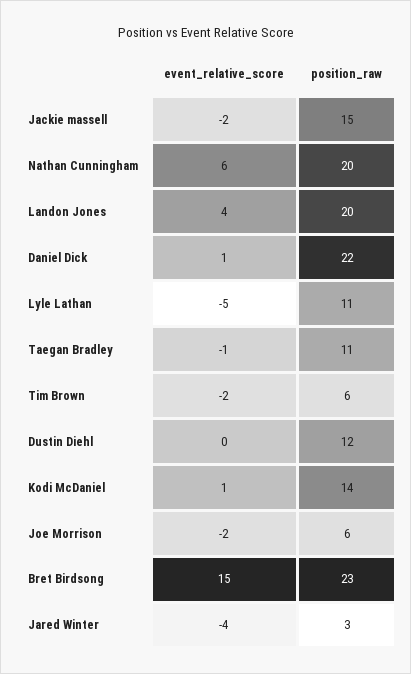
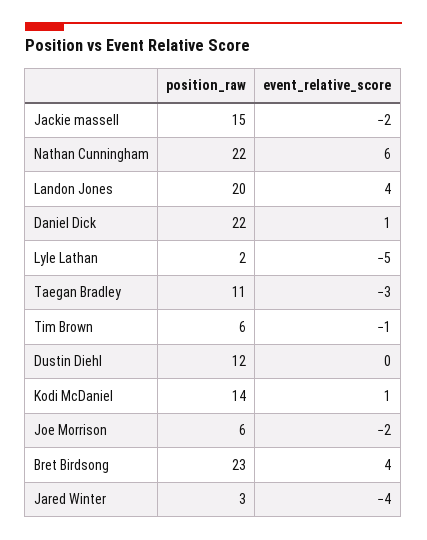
  {
    "event_relative_score": {
      "Jackie massell": -2,
      "Nathan Cunningham": 6,
      "Landon Jones": 4,
      "Daniel Dick": 1,
      "Lyle Lathan": -5,
-     "Taegan Bradley": -1,
+     "Taegan Bradley": -3,
-     "Tim Brown": -2,
+     "Tim Brown": -1,
      "Dustin Diehl": 0,
      "Kodi McDaniel": 1,
      "Joe Morrison": -2,
-     "Bret Birdsong": 15,
+     "Bret Birdsong": 4,
      "Jared Winter": -4
    },
    "position_raw": {
      "Jackie massell": 15,
-     "Nathan Cunningham": 20,
+     "Nathan Cunningham": 22,
      "Landon Jones": 20,
      "Daniel Dick": 22,
-     "Lyle Lathan": 11,
+     "Lyle Lathan": 2,
      "Taegan Bradley": 11,
      "Tim Brown": 6,
      "Dustin Diehl": 12,
      "Kodi McDaniel": 14,
      "Joe Morrison": 6,
      "Bret Birdsong": 23,
      "Jared Winter": 3
    }
  }

